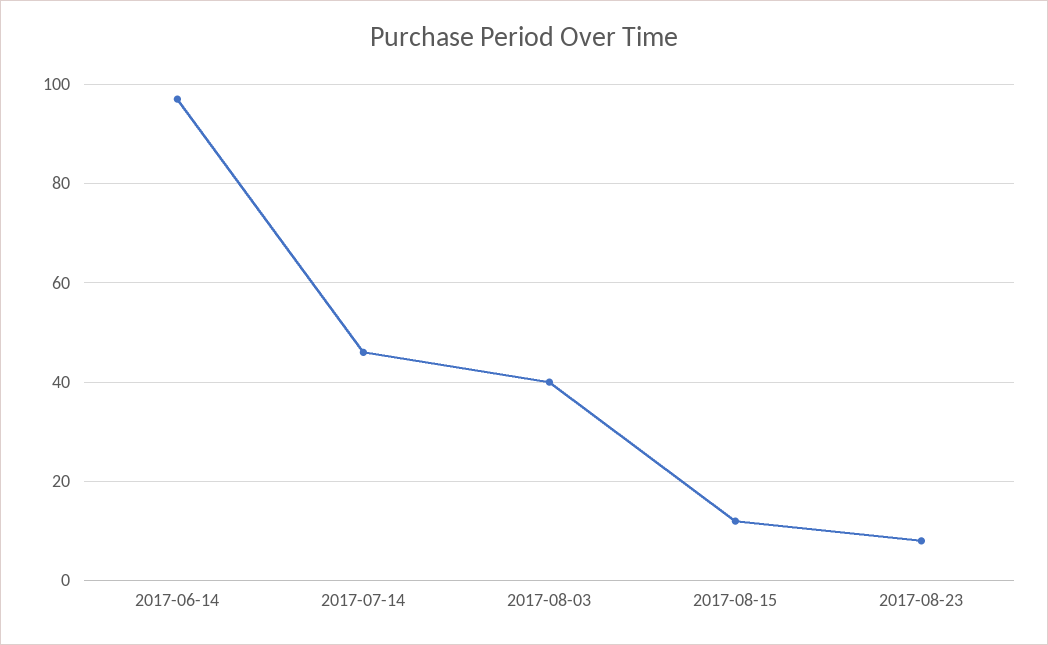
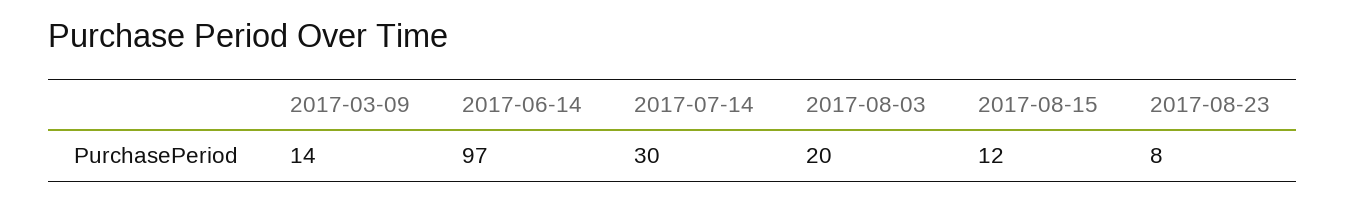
  {
    "2017-06-14": 97,
-   "2017-07-14": 45,
+   "2017-07-14": 30,
-   "2017-08-03": 40,
+   "2017-08-03": 20,
    "2017-08-15": 12,
-   "2017-08-23": 8
+   "2017-08-23": 8,
+   "2017-03-09": 14
  }

